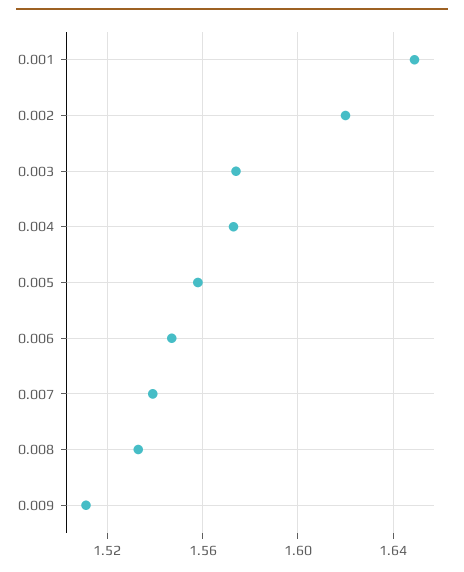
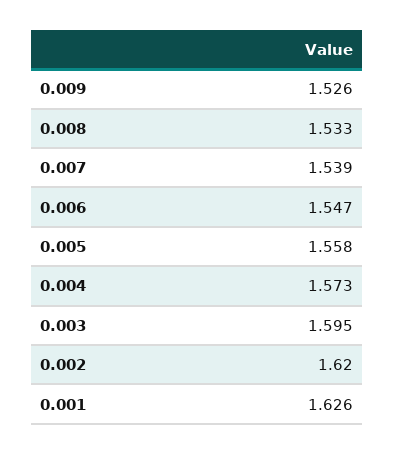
  {
-   "0.001": 1.65,
+   "0.001": 1.626,
    "0.002": 1.62,
-   "0.003": 1.575,
+   "0.003": 1.595,
    "0.004": 1.573,
    "0.005": 1.558,
    "0.006": 1.547,
    "0.007": 1.539,
    "0.008": 1.533,
-   "0.009": 1.51
+   "0.009": 1.526
  }

